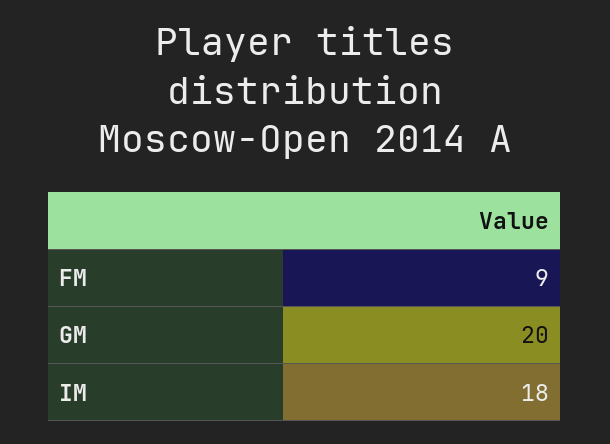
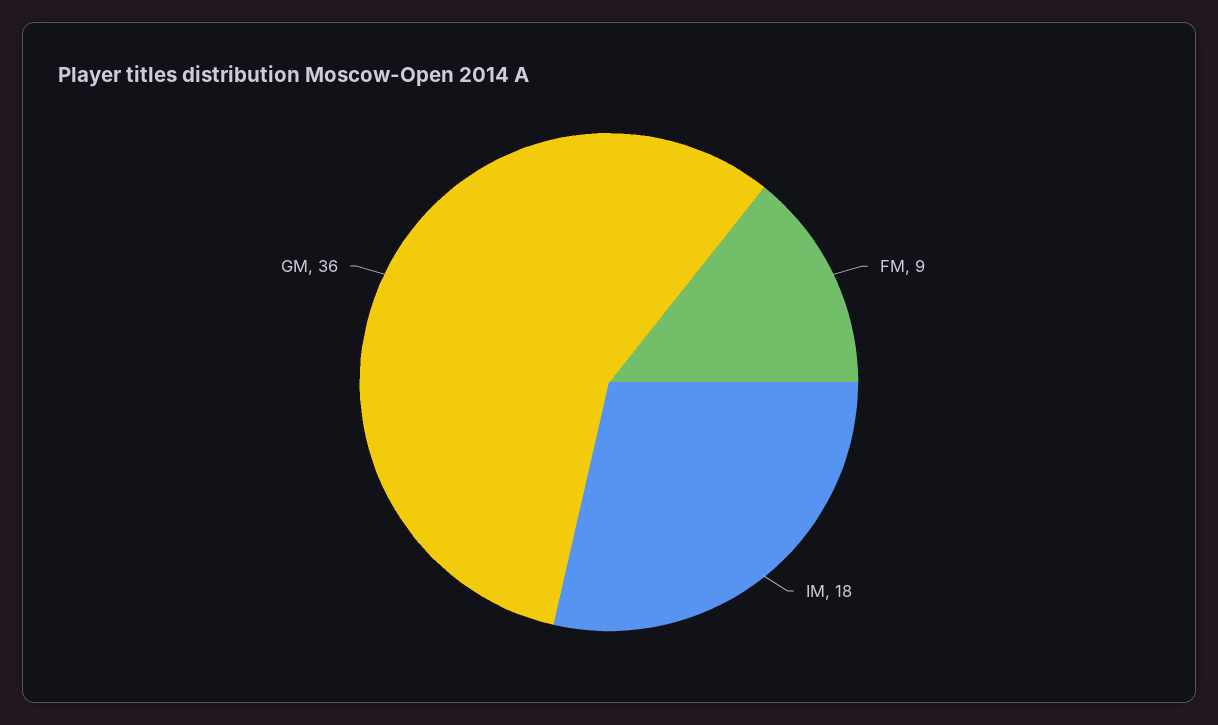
  {
    "FM": 9,
-   "GM": 20,
+   "GM": 36,
    "IM": 18
  }

